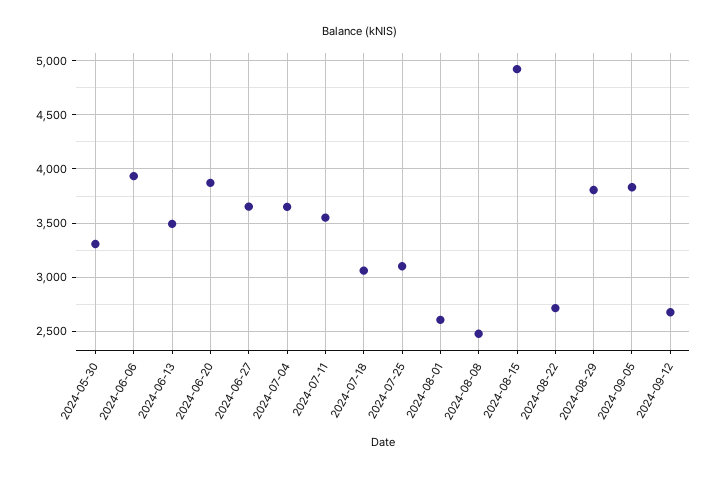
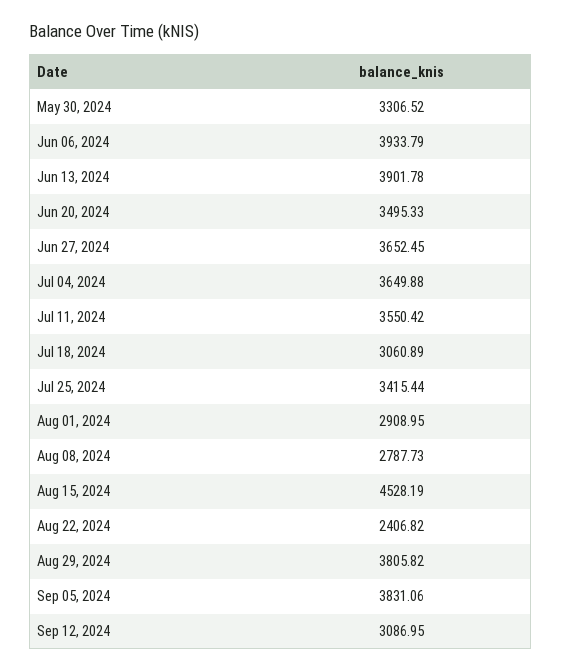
  {
    "2024-05-30": 3306.52,
    "2024-06-06": 3933.79,
-   "2024-06-13": 3500,
+   "2024-06-13": 3901.78,
-   "2024-06-20": 3900,
+   "2024-06-20": 3495.33,
    "2024-06-27": 3652.45,
    "2024-07-04": 3649.88,
    "2024-07-11": 3550.42,
    "2024-07-18": 3060.89,
-   "2024-07-25": 3100,
+   "2024-07-25": 3415.44,
-   "2024-08-01": 2600,
+   "2024-08-01": 2908.95,
-   "2024-08-08": 2500,
+   "2024-08-08": 2787.73,
-   "2024-08-15": 4900,
+   "2024-08-15": 4528.19,
-   "2024-08-22": 2700,
+   "2024-08-22": 2406.82,
    "2024-08-29": 3805.82,
    "2024-09-05": 3831.06,
-   "2024-09-12": 2700
+   "2024-09-12": 3086.95
  }

